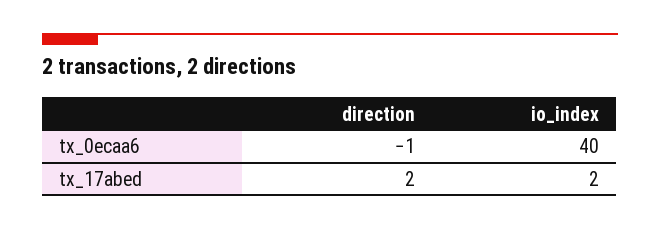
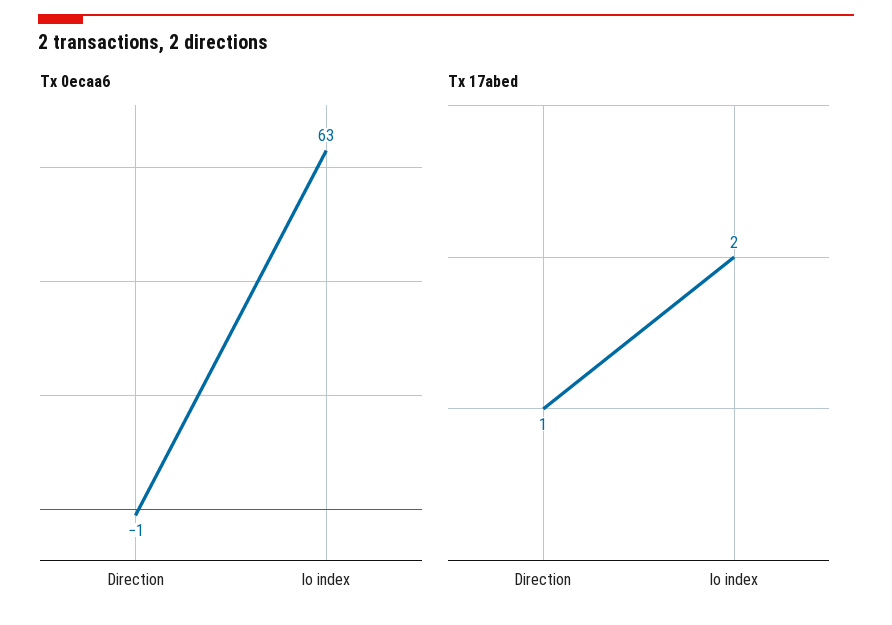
  {
    "tx_0ecaa6": {
      "direction": -1,
-     "io_index": 40
+     "io_index": 63
    },
    "tx_17abed": {
-     "direction": 2,
+     "direction": 1,
      "io_index": 2
    }
  }

